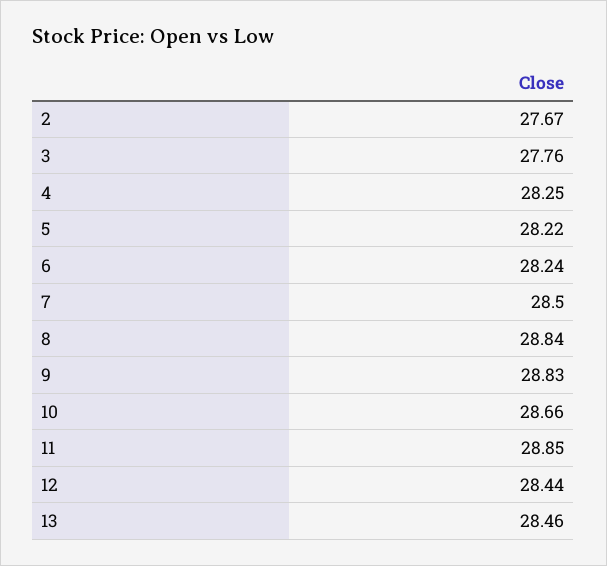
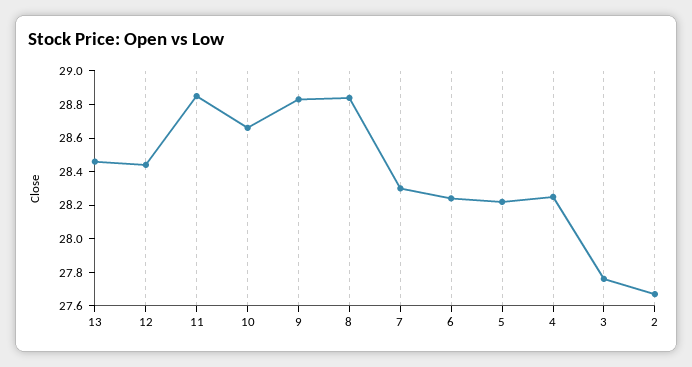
  {
    "2": 27.67,
    "3": 27.76,
    "4": 28.25,
    "5": 28.22,
    "6": 28.24,
-   "7": 28.5,
+   "7": 28.3,
    "8": 28.84,
    "9": 28.83,
    "10": 28.66,
    "11": 28.85,
    "12": 28.44,
    "13": 28.46
  }

